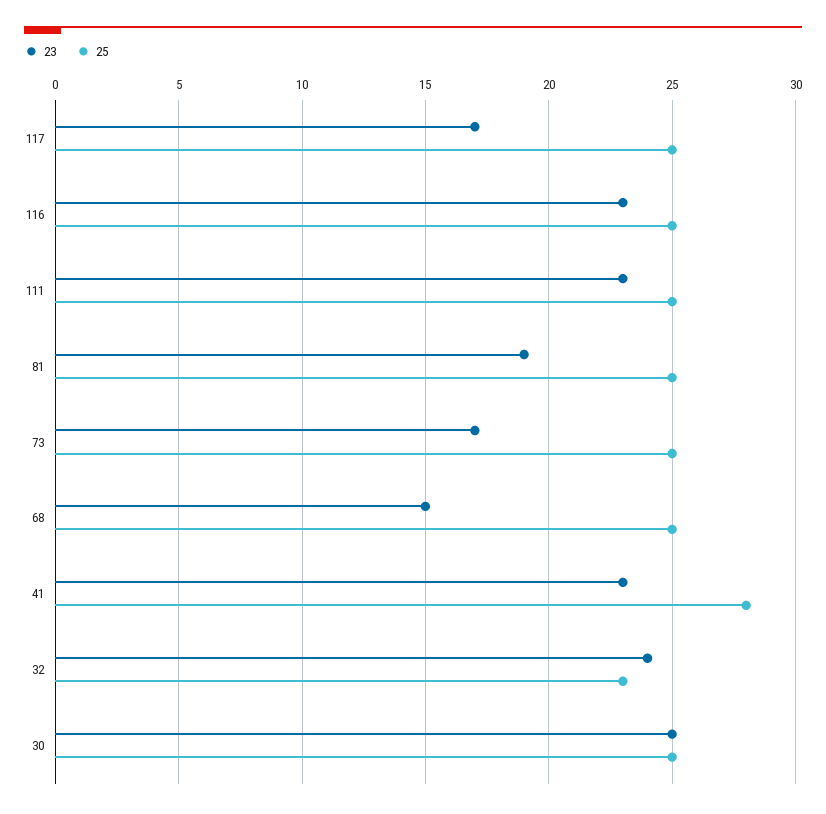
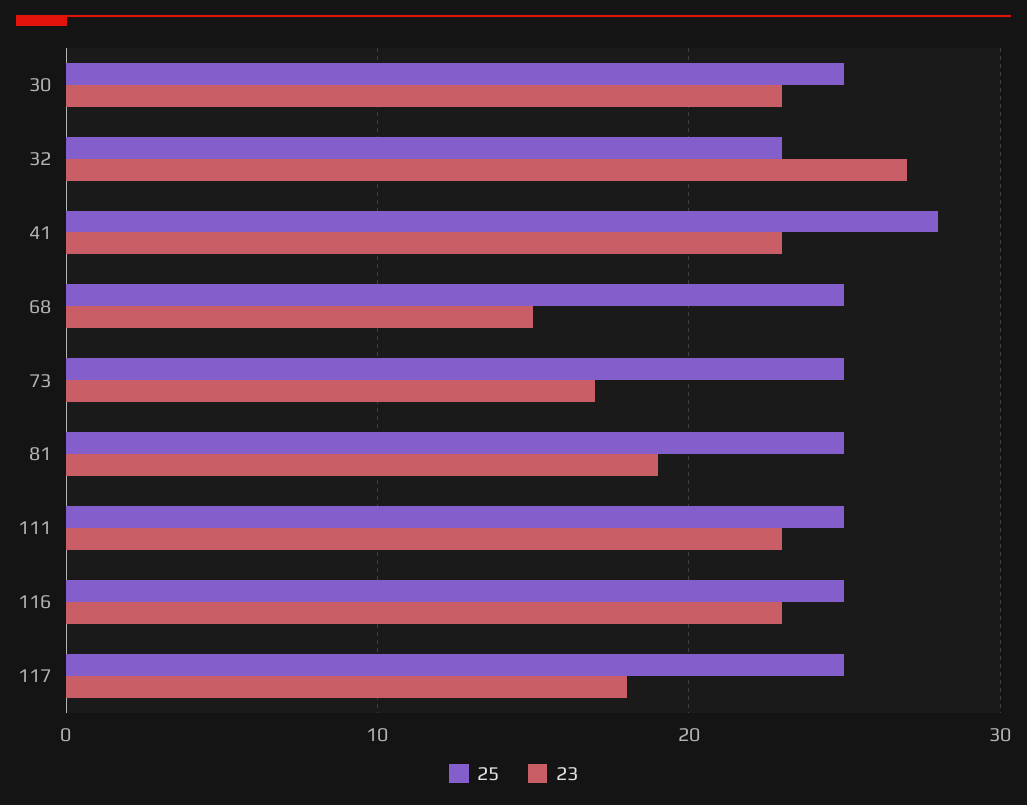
  {
    "23": {
-     "117": 17,
+     "117": 18,
      "116": 23,
      "111": 23,
      "81": 19,
      "73": 17,
      "68": 15,
      "41": 23,
-     "32": 24,
+     "32": 27,
-     "30": 25
+     "30": 23
    },
    "25": {
      "117": 25,
      "116": 25,
      "111": 25,
      "81": 25,
      "73": 25,
      "68": 25,
      "41": 28,
      "32": 23,
      "30": 25
    }
  }

